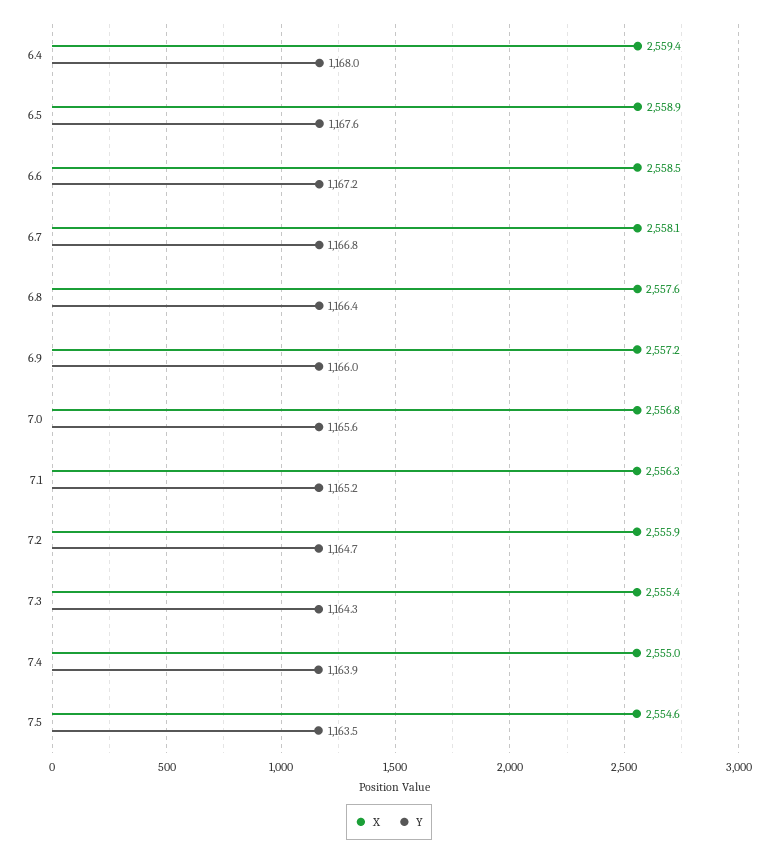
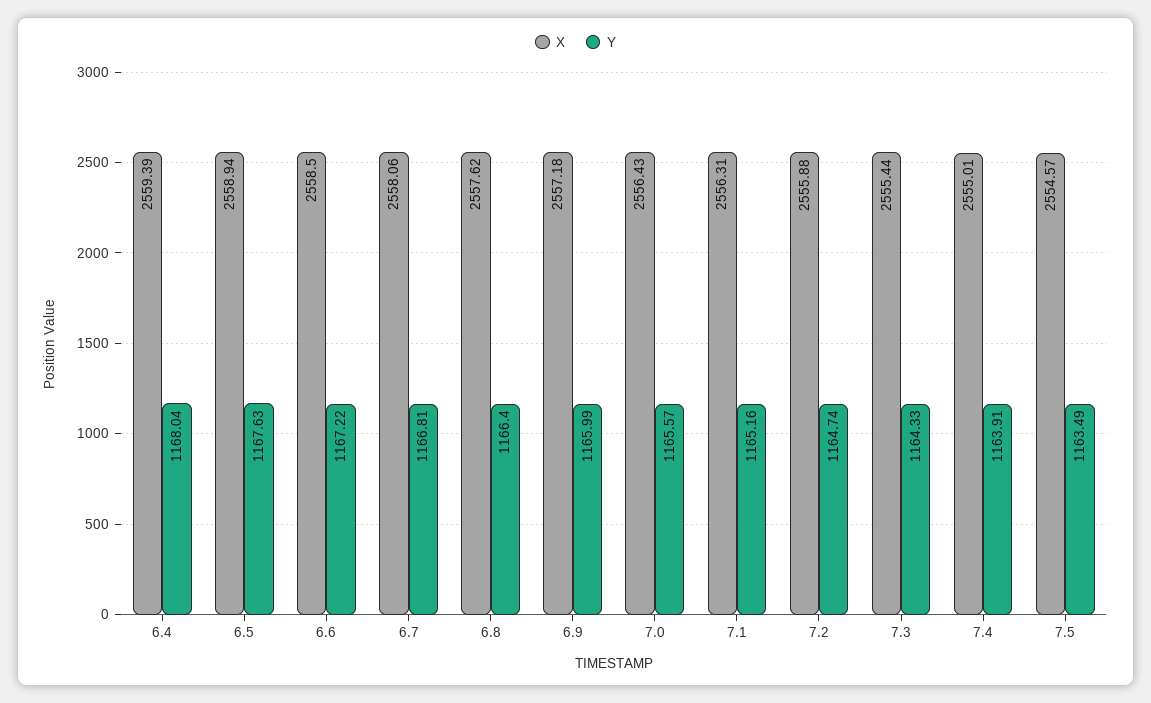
  {
    "X": {
      "6.4": 2559.39,
      "6.5": 2558.94,
      "6.6": 2558.5,
      "6.7": 2558.06,
      "6.8": 2557.62,
      "6.9": 2557.18,
-     "7.0": 2556.8,
+     "7.0": 2556.43,
      "7.1": 2556.31,
      "7.2": 2555.88,
      "7.3": 2555.44,
      "7.4": 2555.01,
      "7.5": 2554.57
    },
    "Y": {
      "6.4": 1168.04,
      "6.5": 1167.63,
      "6.6": 1167.22,
      "6.7": 1166.81,
      "6.8": 1166.4,
      "6.9": 1165.99,
      "7.0": 1165.57,
      "7.1": 1165.16,
      "7.2": 1164.74,
      "7.3": 1164.33,
      "7.4": 1163.91,
      "7.5": 1163.49
    }
  }

